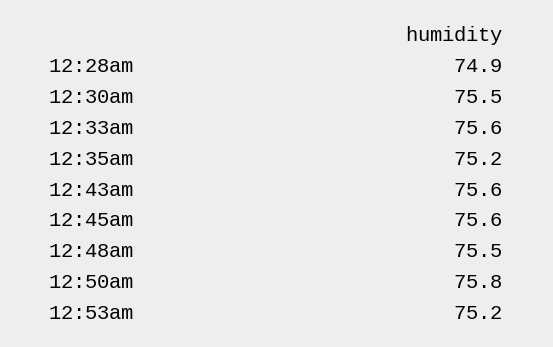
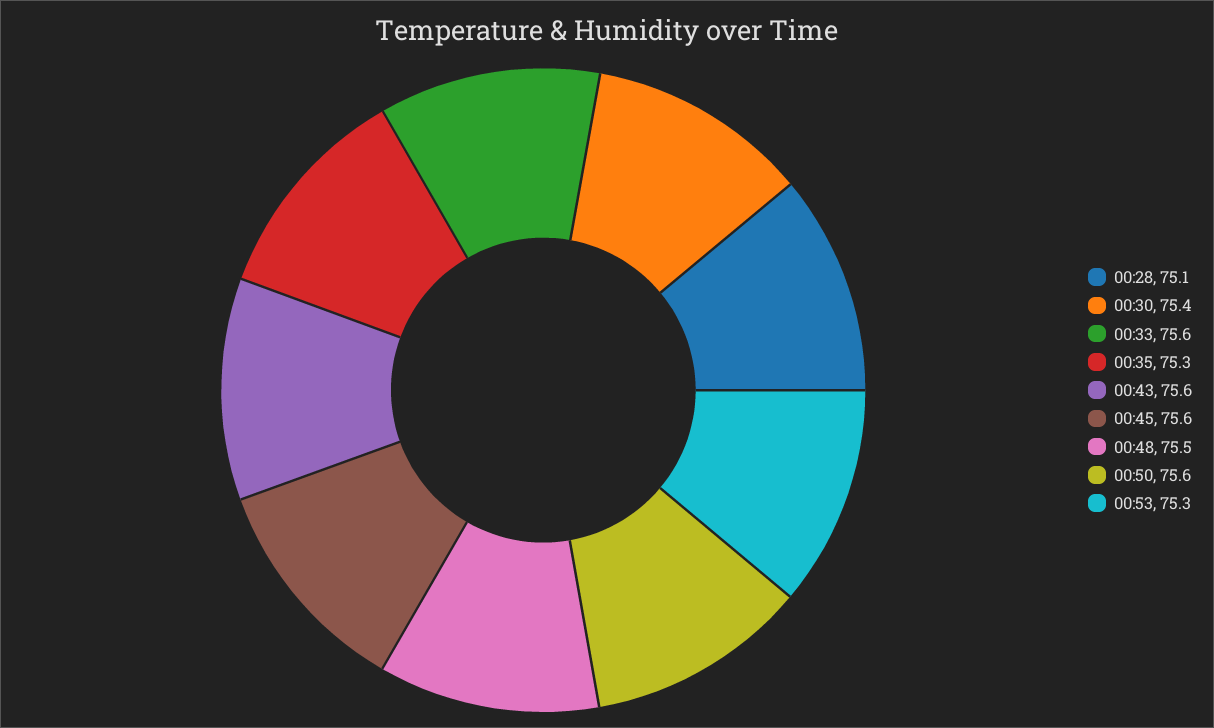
  {
-   "12:28am": 74.9,
+   "12:28am": 75.1,
-   "12:30am": 75.5,
+   "12:30am": 75.4,
    "12:33am": 75.6,
-   "12:35am": 75.2,
+   "12:35am": 75.3,
    "12:43am": 75.6,
    "12:45am": 75.6,
    "12:48am": 75.5,
-   "12:50am": 75.8,
+   "12:50am": 75.6,
-   "12:53am": 75.2
+   "12:53am": 75.3
  }

